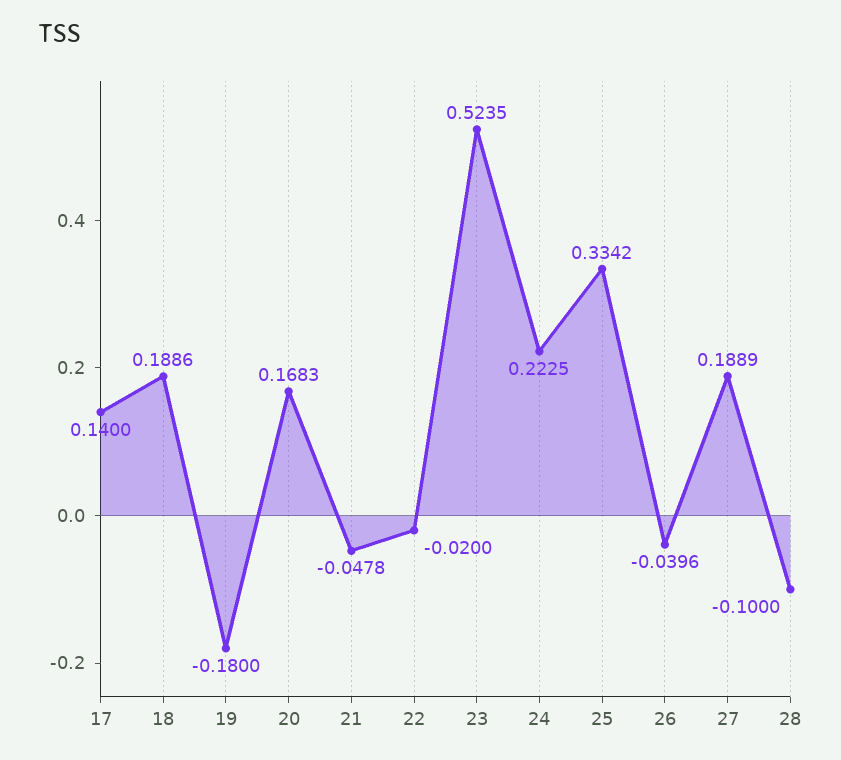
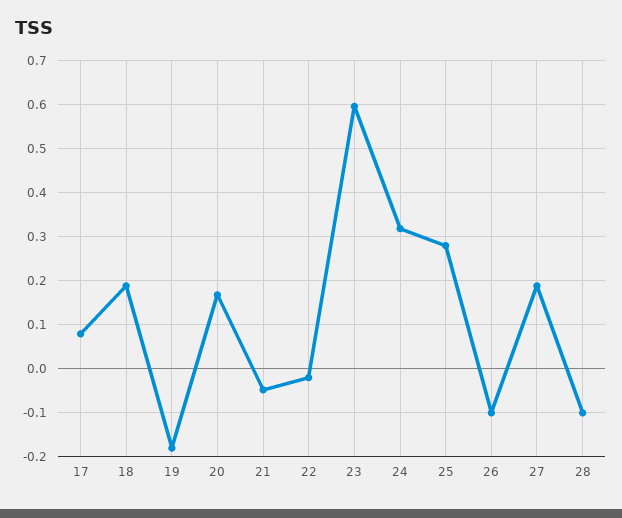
  {
-   "17": 0.14,
+   "17": 0.08,
    "18": 0.1886,
    "19": -0.18,
    "20": 0.1683,
    "21": -0.0478,
    "22": -0.02,
-   "23": 0.5235,
+   "23": 0.6,
-   "24": 0.2225,
+   "24": 0.32,
-   "25": 0.3342,
+   "25": 0.28,
-   "26": -0.0396,
+   "26": -0.1,
    "27": 0.1889,
    "28": -0.1
  }

